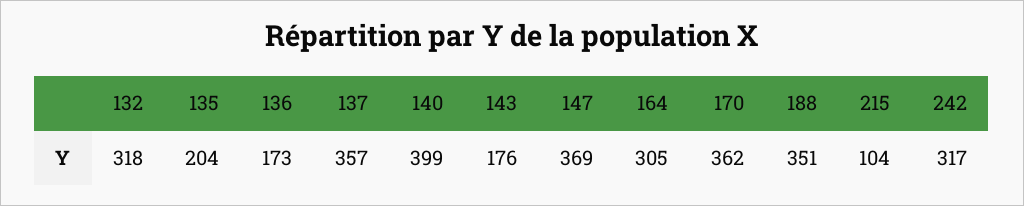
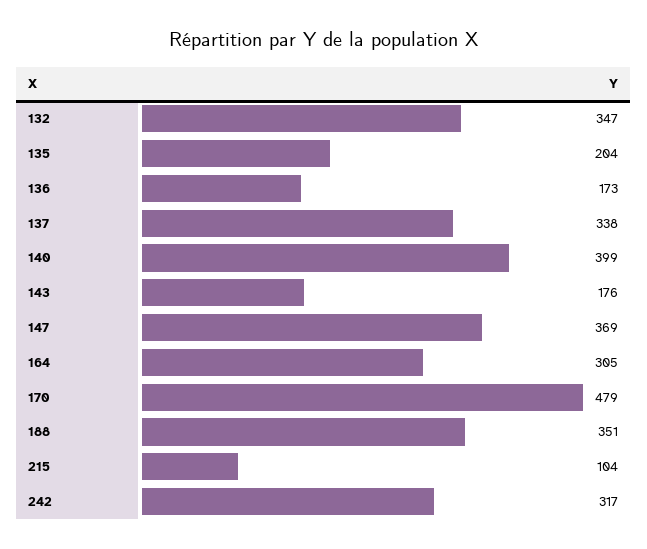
  {
-   "132": 318,
+   "132": 347,
    "135": 204,
    "136": 173,
-   "137": 357,
+   "137": 338,
    "140": 399,
    "143": 176,
    "147": 369,
    "164": 305,
-   "170": 362,
+   "170": 479,
    "188": 351,
    "215": 104,
    "242": 317
  }

